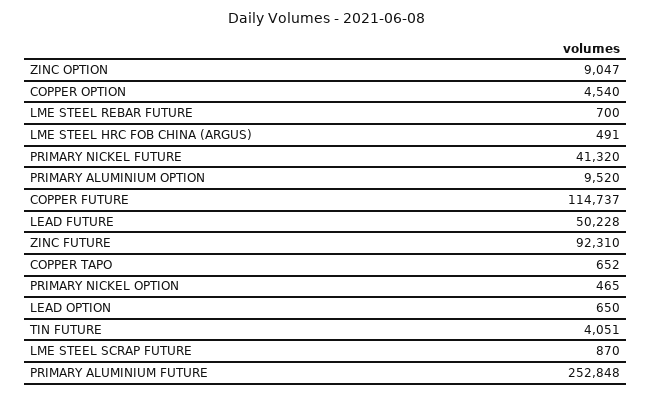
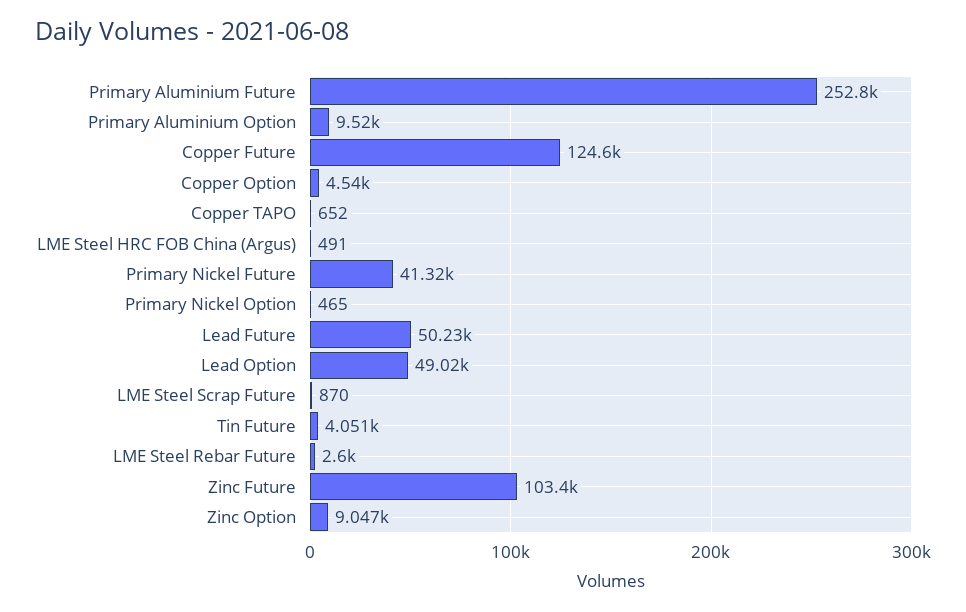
  {
    "ZINC OPTION": 9047,
    "COPPER OPTION": 4540,
-   "LME STEEL REBAR FUTURE": 700,
+   "LME STEEL REBAR FUTURE": 2600,
    "LME STEEL HRC FOB CHINA (ARGUS)": 491,
    "PRIMARY NICKEL FUTURE": 41320,
    "PRIMARY ALUMINIUM OPTION": 9520,
-   "COPPER FUTURE": 114737,
+   "COPPER FUTURE": 124600,
    "LEAD FUTURE": 50228,
-   "ZINC FUTURE": 92310,
+   "ZINC FUTURE": 103400,
    "COPPER TAPO": 652,
    "PRIMARY NICKEL OPTION": 465,
-   "LEAD OPTION": 650,
+   "LEAD OPTION": 49020,
    "TIN FUTURE": 4051,
    "LME STEEL SCRAP FUTURE": 870,
    "PRIMARY ALUMINIUM FUTURE": 252848
  }

